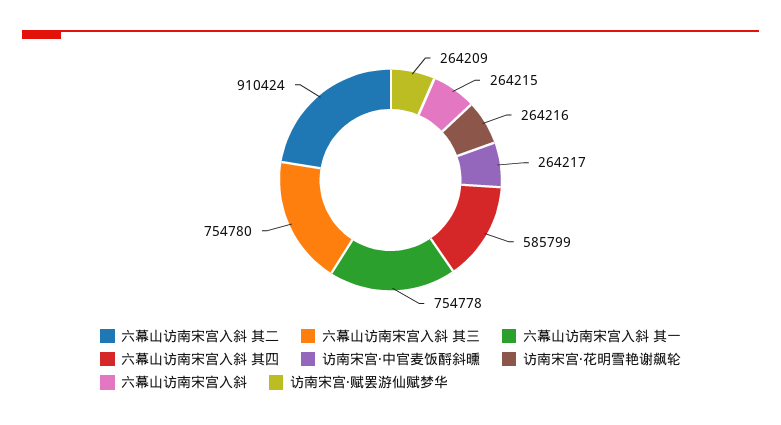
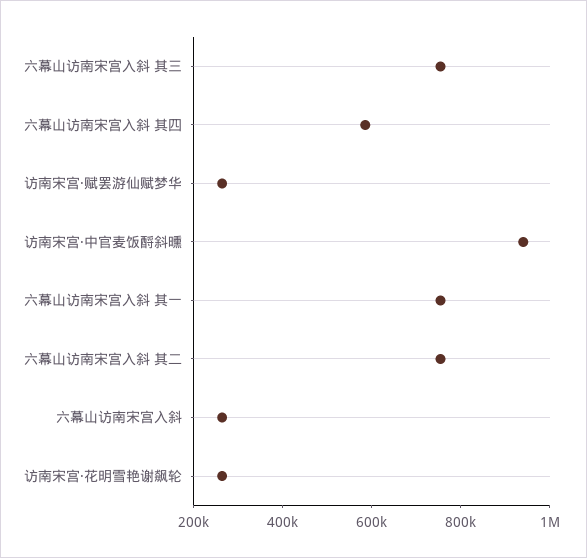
  {
-   "六幕山访南宋宫入斜 其二": 910424,
+   "六幕山访南宋宫入斜 其二": 750000,
    "六幕山访南宋宫入斜 其三": 754780,
    "六幕山访南宋宫入斜 其一": 754778,
    "六幕山访南宋宫入斜 其四": 585799,
-   "访南宋宫·中官麦饭酹斜曛": 264217,
+   "访南宋宫·中官麦饭酹斜曛": 950000,
    "访南宋宫·花明雪艳谢飙轮": 264216,
    "六幕山访南宋宫入斜": 264215,
    "访南宋宫·赋罢游仙赋梦华": 264209
  }

